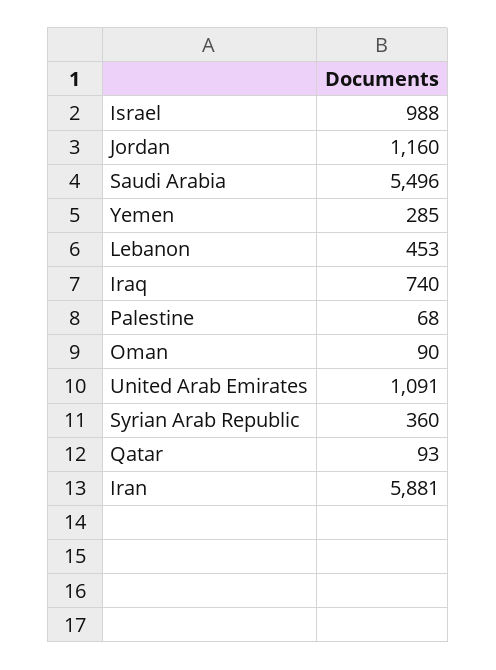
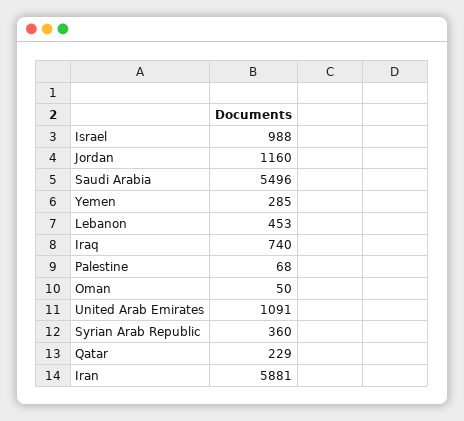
  {
    "Israel": 988,
    "Jordan": 1160,
    "Saudi Arabia": 5496,
    "Yemen": 285,
    "Lebanon": 453,
    "Iraq": 740,
    "Palestine": 68,
-   "Oman": 90,
+   "Oman": 50,
    "United Arab Emirates": 1091,
    "Syrian Arab Republic": 360,
-   "Qatar": 93,
+   "Qatar": 229,
    "Iran": 5881
  }

